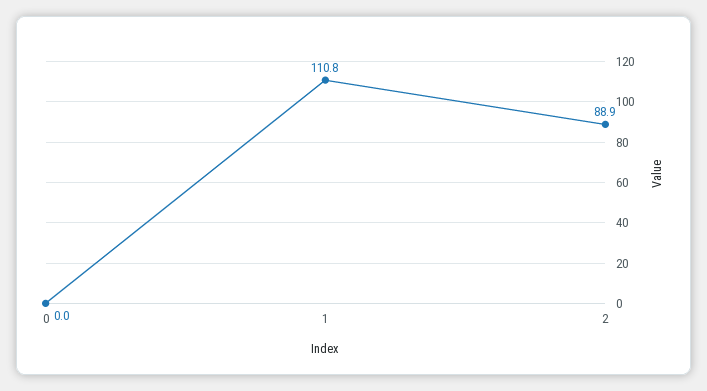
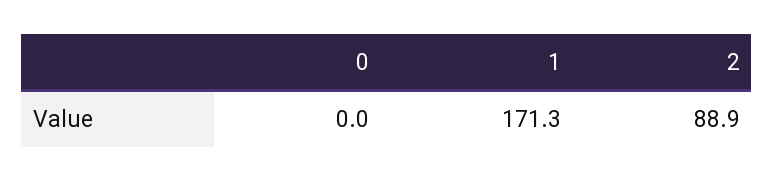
  {
    "0": 0,
-   "1": 110.8,
+   "1": 171.3,
    "2": 88.9
  }

